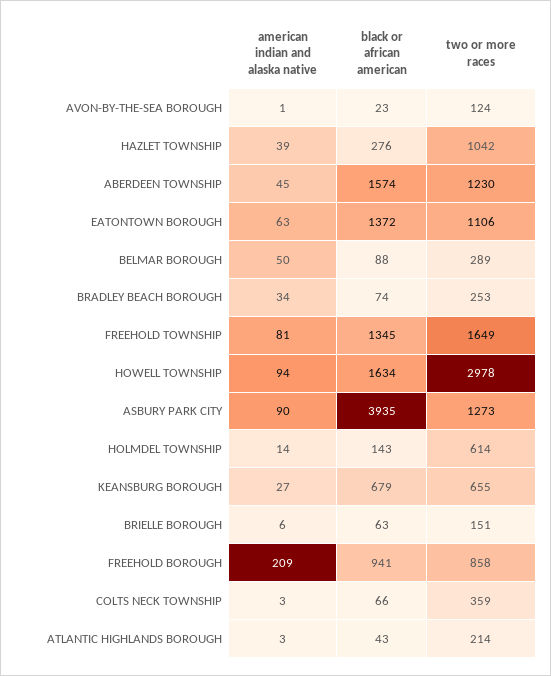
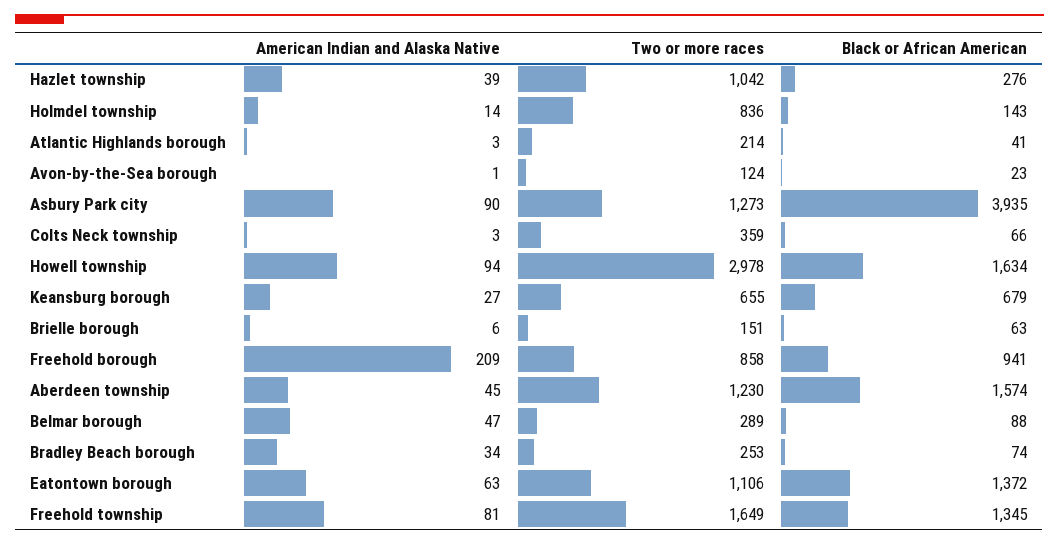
  {
    "american indian and alaska native": {
      "AVON-BY-THE-SEA BOROUGH": 1,
      "HAZLET TOWNSHIP": 39,
      "ABERDEEN TOWNSHIP": 45,
      "EATONTOWN BOROUGH": 63,
-     "BELMAR BOROUGH": 50,
+     "BELMAR BOROUGH": 47,
      "BRADLEY BEACH BOROUGH": 34,
      "FREEHOLD TOWNSHIP": 81,
      "HOWELL TOWNSHIP": 94,
      "ASBURY PARK CITY": 90,
      "HOLMDEL TOWNSHIP": 14,
      "KEANSBURG BOROUGH": 27,
      "BRIELLE BOROUGH": 6,
      "FREEHOLD BOROUGH": 209,
      "COLTS NECK TOWNSHIP": 3,
      "ATLANTIC HIGHLANDS BOROUGH": 3
    },
    "black or african american": {
      "AVON-BY-THE-SEA BOROUGH": 23,
      "HAZLET TOWNSHIP": 276,
      "ABERDEEN TOWNSHIP": 1574,
      "EATONTOWN BOROUGH": 1372,
      "BELMAR BOROUGH": 88,
      "BRADLEY BEACH BOROUGH": 74,
      "FREEHOLD TOWNSHIP": 1345,
      "HOWELL TOWNSHIP": 1634,
      "ASBURY PARK CITY": 3935,
      "HOLMDEL TOWNSHIP": 143,
      "KEANSBURG BOROUGH": 679,
      "BRIELLE BOROUGH": 63,
      "FREEHOLD BOROUGH": 941,
      "COLTS NECK TOWNSHIP": 66,
-     "ATLANTIC HIGHLANDS BOROUGH": 43
+     "ATLANTIC HIGHLANDS BOROUGH": 41
    },
    "two or more races": {
      "AVON-BY-THE-SEA BOROUGH": 124,
      "HAZLET TOWNSHIP": 1042,
      "ABERDEEN TOWNSHIP": 1230,
      "EATONTOWN BOROUGH": 1106,
      "BELMAR BOROUGH": 289,
      "BRADLEY BEACH BOROUGH": 253,
      "FREEHOLD TOWNSHIP": 1649,
      "HOWELL TOWNSHIP": 2978,
      "ASBURY PARK CITY": 1273,
-     "HOLMDEL TOWNSHIP": 614,
+     "HOLMDEL TOWNSHIP": 836,
      "KEANSBURG BOROUGH": 655,
      "BRIELLE BOROUGH": 151,
      "FREEHOLD BOROUGH": 858,
      "COLTS NECK TOWNSHIP": 359,
      "ATLANTIC HIGHLANDS BOROUGH": 214
    }
  }

